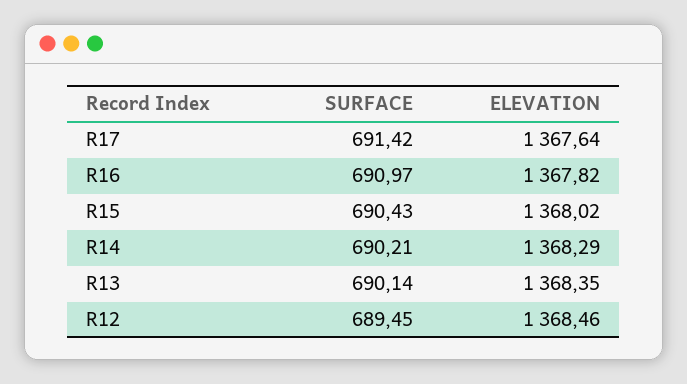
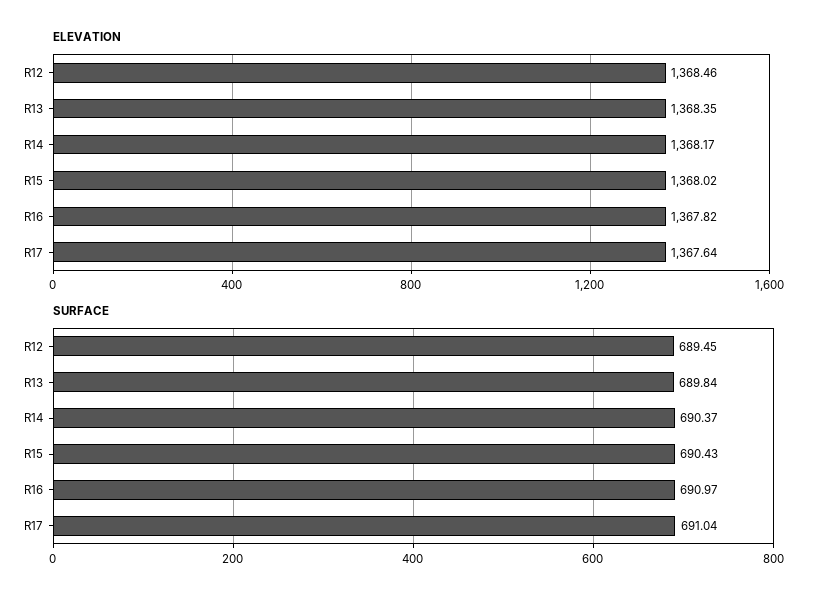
  {
    "SURFACE": {
-     "R17": 691.42,
+     "R17": 691.04,
      "R16": 690.97,
      "R15": 690.43,
-     "R14": 690.21,
+     "R14": 690.37,
-     "R13": 690.14,
+     "R13": 689.84,
      "R12": 689.45
    },
    "ELEVATION": {
      "R17": 1367.64,
      "R16": 1367.82,
      "R15": 1368.02,
-     "R14": 1368.29,
+     "R14": 1368.17,
      "R13": 1368.35,
      "R12": 1368.46
    }
  }

